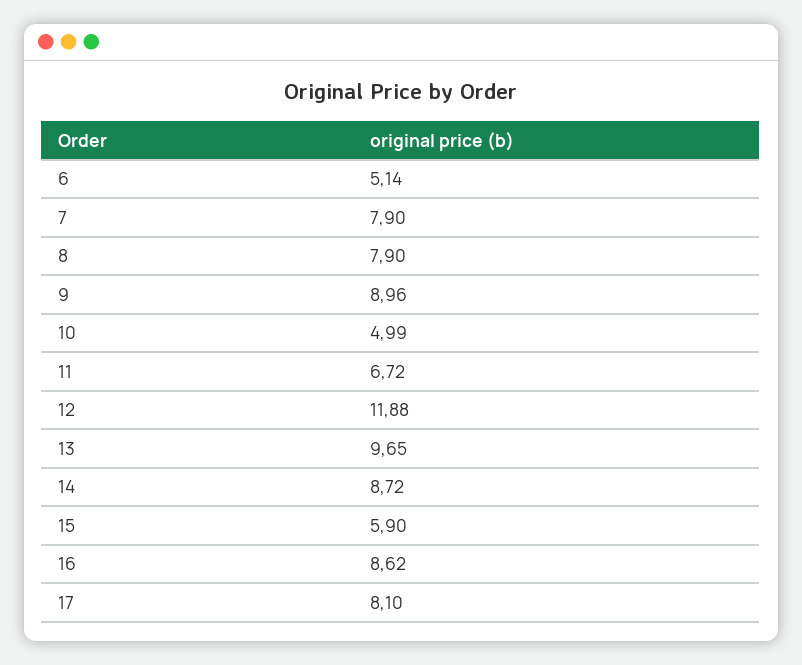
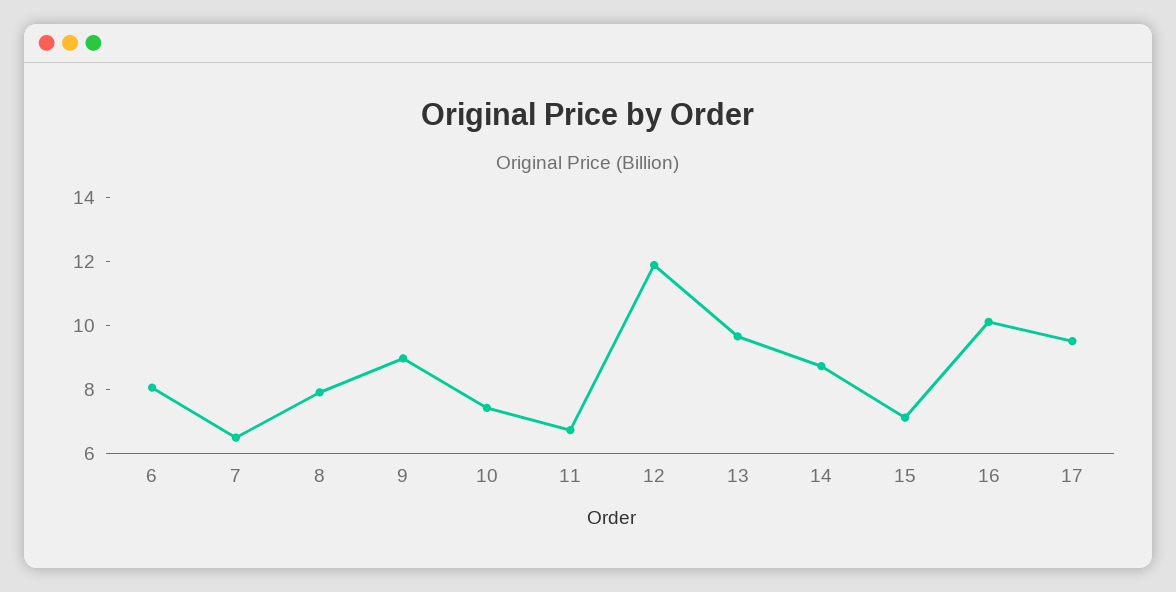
  {
-   "6": 5.14,
+   "6": 8,
-   "7": 7.9,
+   "7": 6.5,
    "8": 7.9,
    "9": 8.96,
-   "10": 4.99,
+   "10": 7.5,
    "11": 6.72,
    "12": 11.88,
    "13": 9.65,
    "14": 8.72,
-   "15": 5.9,
+   "15": 7,
-   "16": 8.62,
+   "16": 10,
-   "17": 8.1
+   "17": 9.5
  }

